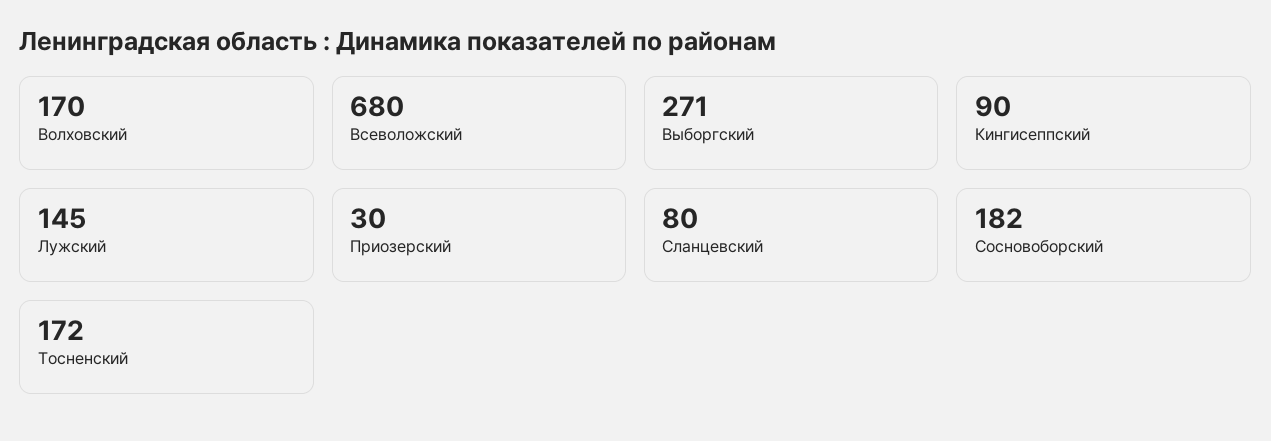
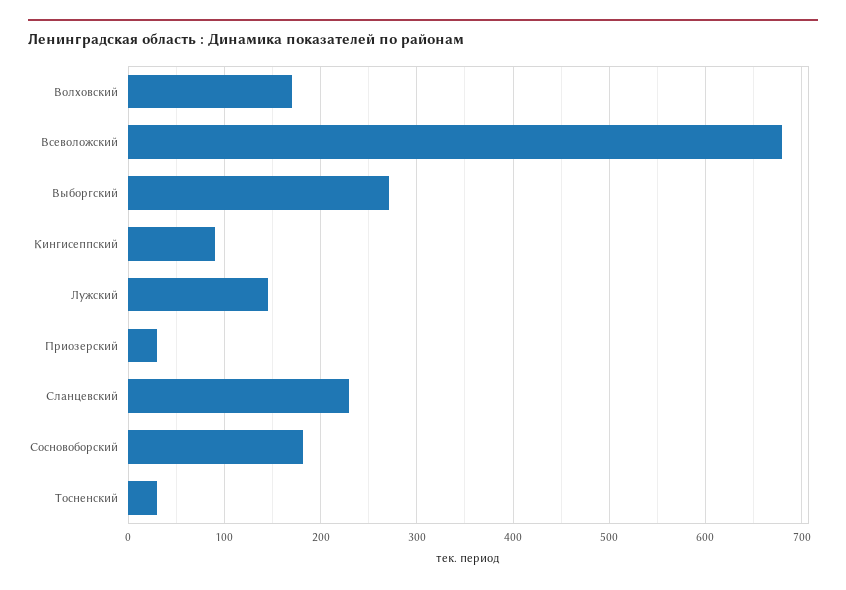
  {
    "Волховский": 170,
    "Всеволожский": 680,
    "Выборгский": 271,
    "Кингисеппский": 90,
    "Лужский": 145,
    "Приозерский": 30,
-   "Сланцевский": 80,
+   "Сланцевский": 230,
    "Сосновоборский": 182,
-   "Тосненский": 172
+   "Тосненский": 30
  }

